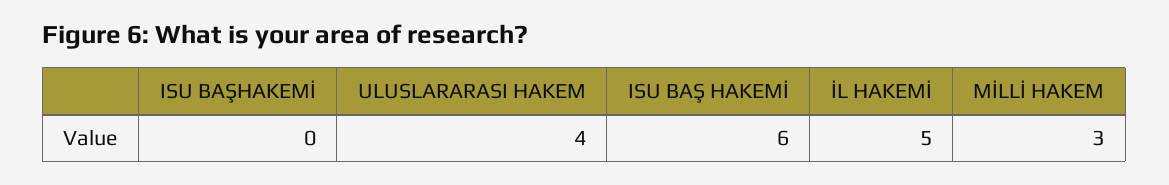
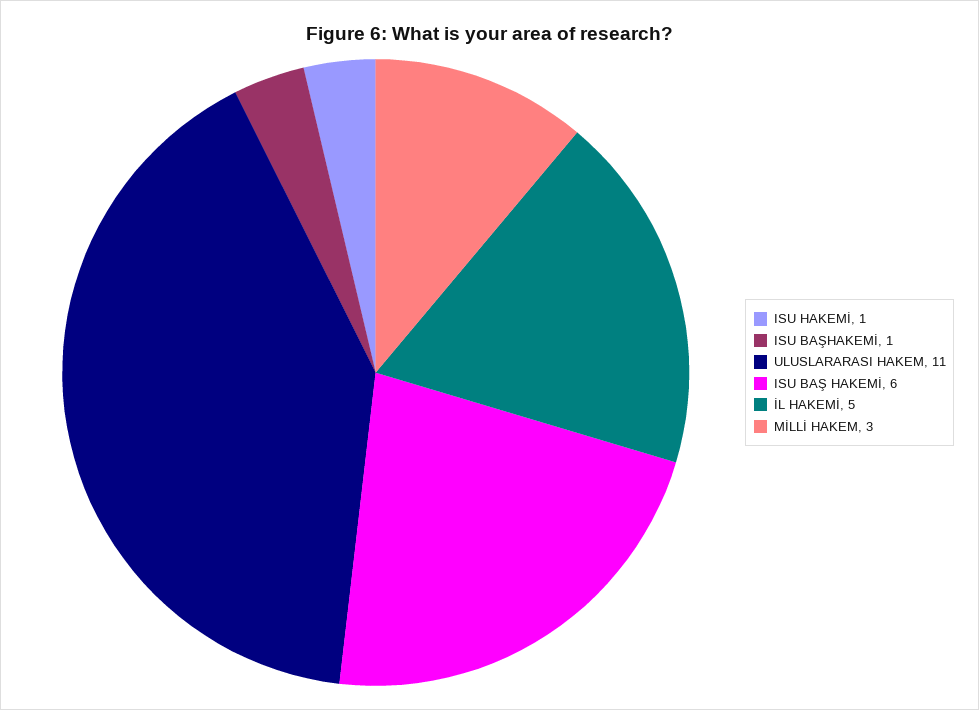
  {
-   "ISU BAŞHAKEMİ": 0,
+   "ISU BAŞHAKEMİ": 1,
-   "ULUSLARARASI HAKEM": 4,
+   "ULUSLARARASI HAKEM": 11,
    "ISU BAŞ HAKEMİ": 6,
    "İL HAKEMİ": 5,
-   "MİLLİ HAKEM": 3
+   "MİLLİ HAKEM": 3,
+   "ISU HAKEMİ": 1
  }

